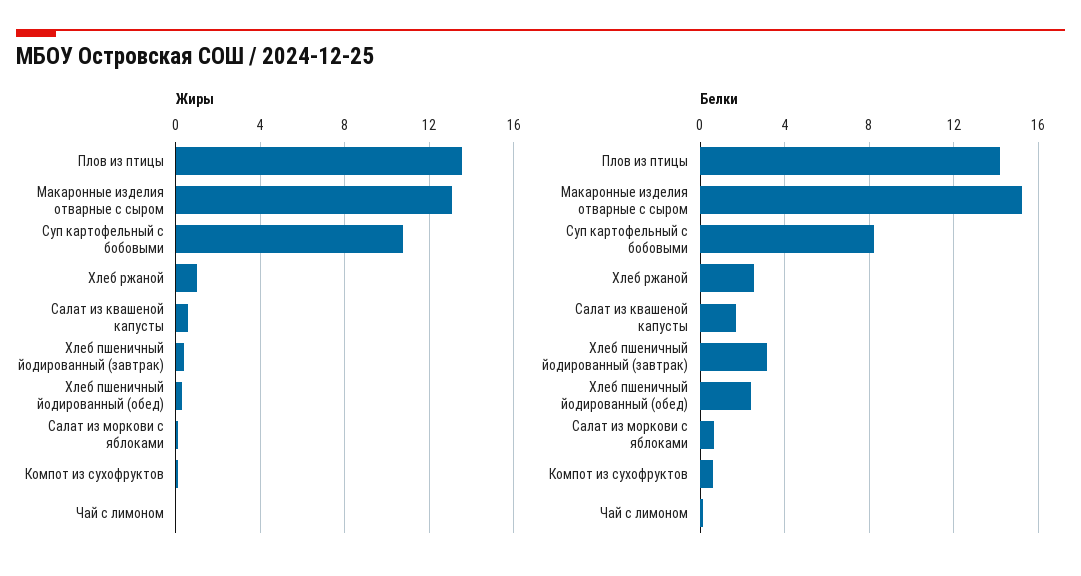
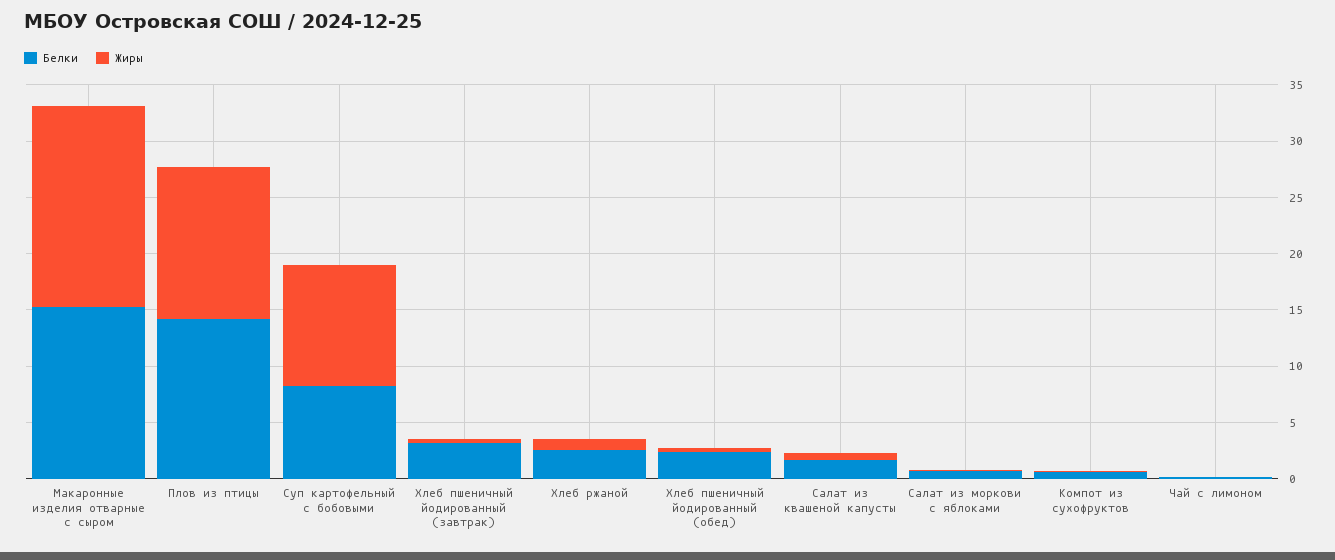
  {
    "Жиры": {
      "Плов из птицы": 13.5,
-     "Макаронные изделия отварные с сыром": 13,
+     "Макаронные изделия отварные с сыром": 18,
      "Суп картофельный с бобовыми": 11,
      "Хлеб ржаной": 1,
      "Салат из квашеной капусты": 0.5,
      "Хлеб пшеничный йодированный (завтрак)": 0.5,
      "Хлеб пшеничный йодированный (обед)": 0.5,
      "Салат из моркови с яблоками": 0,
      "Компот из сухофруктов": 0,
      "Чай с лимоном": 0
    },
    "Белки": {
      "Плов из птицы": 14,
      "Макаронные изделия отварные с сыром": 15,
      "Суп картофельный с бобовыми": 8,
      "Хлеб ржаной": 2.5,
      "Салат из квашеной капусты": 1.5,
      "Хлеб пшеничный йодированный (завтрак)": 3,
      "Хлеб пшеничный йодированный (обед)": 2.5,
      "Салат из моркови с яблоками": 0.5,
      "Компот из сухофруктов": 0.5,
      "Чай с лимоном": 0
    }
  }

